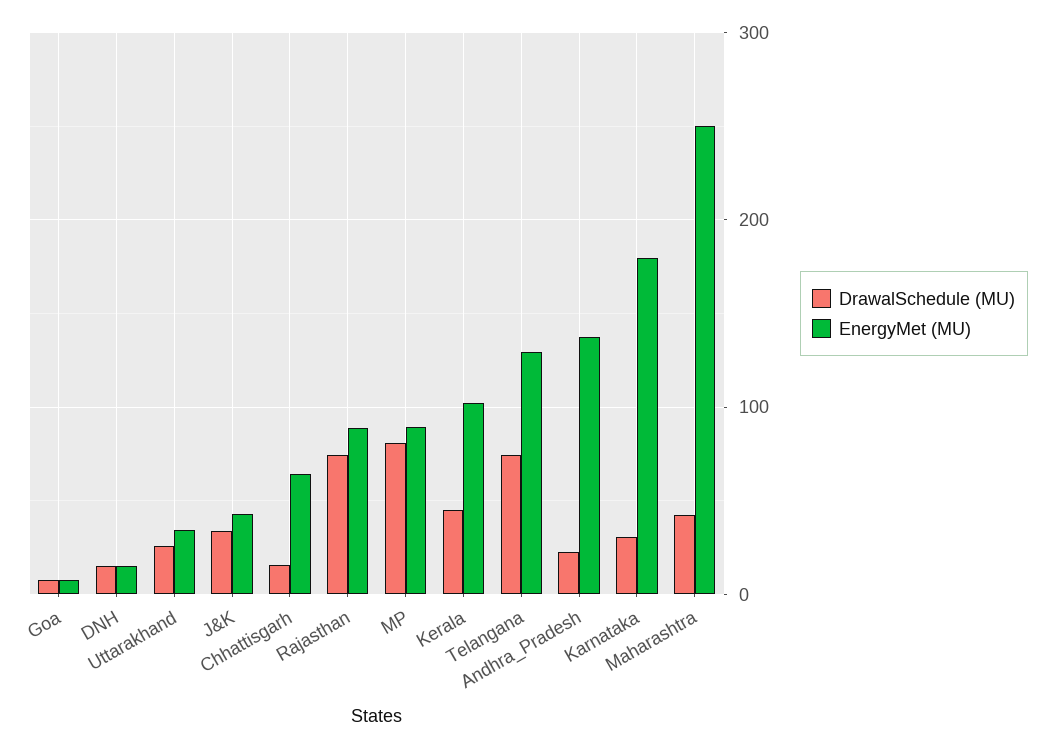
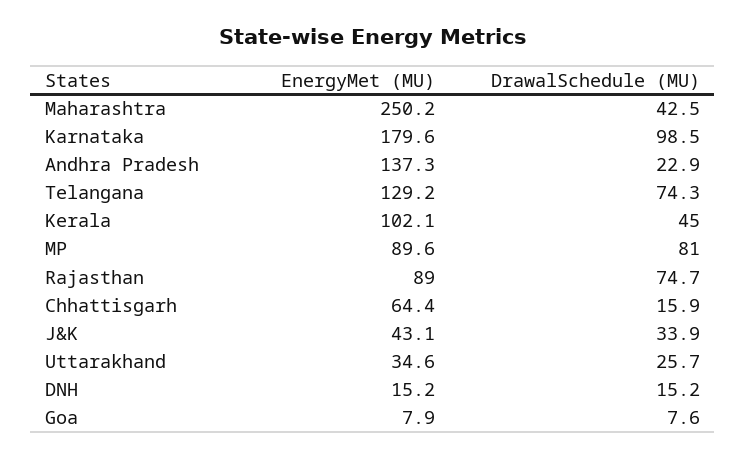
  {
    "DrawalSchedule (MU)": {
      "Goa": 7.6,
      "DNH": 15.2,
      "Uttarakhand": 25.7,
      "J&K": 33.9,
      "Chhattisgarh": 15.9,
      "Rajasthan": 74.7,
      "MP": 81,
      "Kerala": 45,
      "Telangana": 74.3,
      "Andhra_Pradesh": 22.9,
-     "Karnataka": 30,
+     "Karnataka": 98.5,
      "Maharashtra": 42.5
    },
    "EnergyMet (MU)": {
      "Goa": 7.9,
      "DNH": 15.2,
      "Uttarakhand": 34.6,
      "J&K": 43.1,
      "Chhattisgarh": 64.4,
      "Rajasthan": 89,
      "MP": 89.6,
      "Kerala": 102.1,
      "Telangana": 129.2,
      "Andhra_Pradesh": 137.3,
      "Karnataka": 179.6,
      "Maharashtra": 250.2
    }
  }

